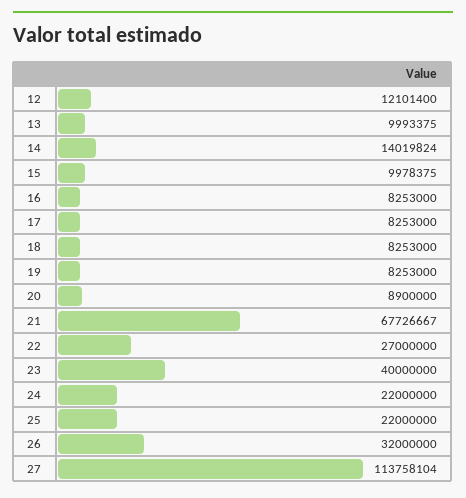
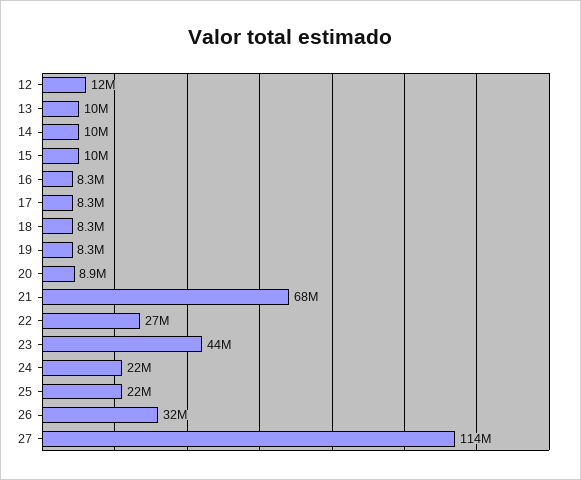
  {
    "12": 12101400,
    "13": 9993375,
-   "14": 14019824,
+   "14": 10000000,
    "15": 9978375,
    "16": 8253000,
    "17": 8253000,
    "18": 8253000,
    "19": 8253000,
    "20": 8900000,
    "21": 67726667,
    "22": 27000000,
-   "23": 40000000,
+   "23": 44000000,
    "24": 22000000,
    "25": 22000000,
    "26": 32000000,
    "27": 113758104
  }

